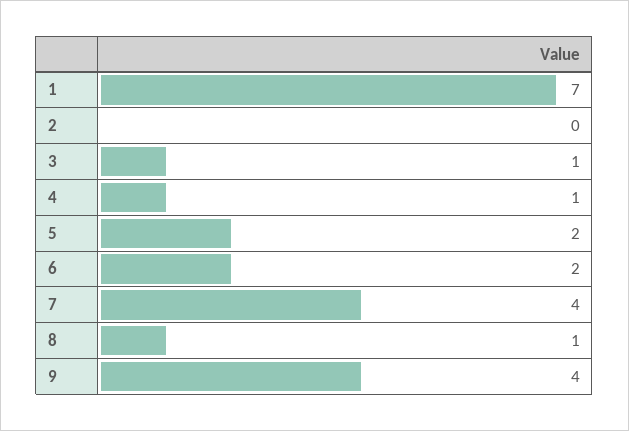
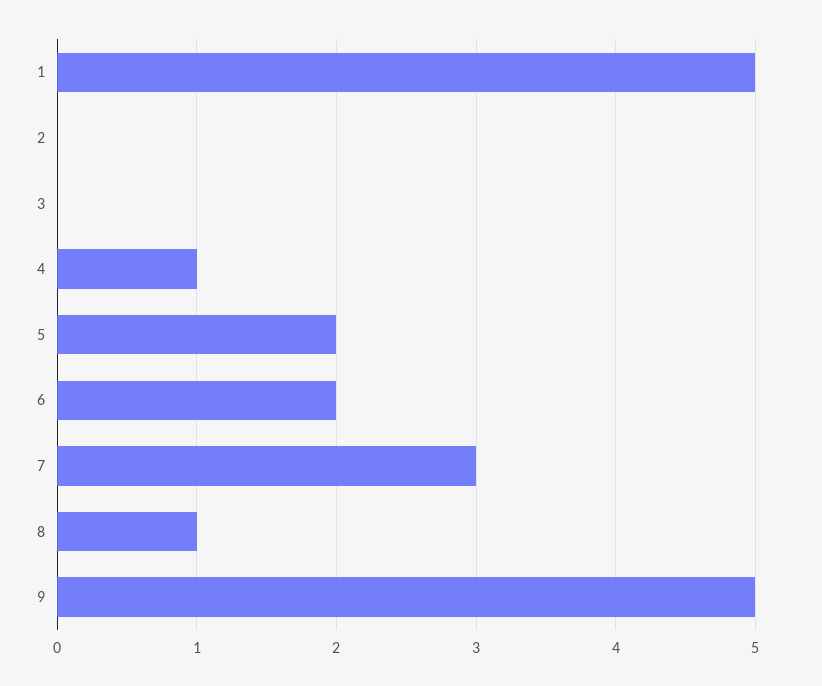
  {
-   "1": 7,
+   "1": 5,
    "2": 0,
-   "3": 1,
+   "3": 0,
    "4": 1,
    "5": 2,
    "6": 2,
-   "7": 4,
+   "7": 3,
    "8": 1,
-   "9": 4
+   "9": 5
  }

